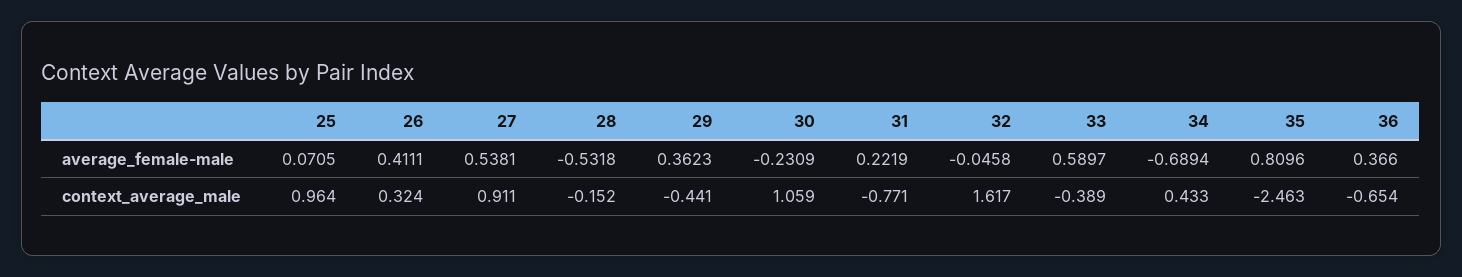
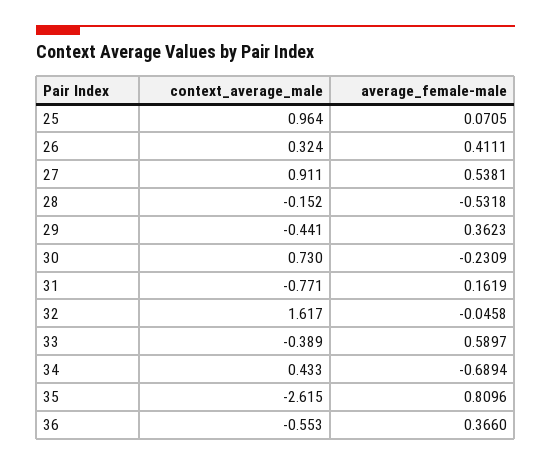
  {
    "25": {
      "average_female-male": 0.0705,
      "context_average_male": 0.964
    },
    "26": {
      "average_female-male": 0.4111,
      "context_average_male": 0.324
    },
    "27": {
      "average_female-male": 0.5381,
      "context_average_male": 0.911
    },
    "28": {
      "average_female-male": -0.5318,
      "context_average_male": -0.152
    },
    "29": {
      "average_female-male": 0.3623,
      "context_average_male": -0.441
    },
    "30": {
      "average_female-male": -0.2309,
-     "context_average_male": 1.059
+     "context_average_male": 0.73
    },
    "31": {
-     "average_female-male": 0.2219,
+     "average_female-male": 0.1619,
      "context_average_male": -0.771
    },
    "32": {
      "average_female-male": -0.0458,
      "context_average_male": 1.617
    },
    "33": {
      "average_female-male": 0.5897,
      "context_average_male": -0.389
    },
    "34": {
      "average_female-male": -0.6894,
      "context_average_male": 0.433
    },
    "35": {
      "average_female-male": 0.8096,
-     "context_average_male": -2.463
+     "context_average_male": -2.615
    },
    "36": {
      "average_female-male": 0.366,
-     "context_average_male": -0.654
+     "context_average_male": -0.553
    }
  }

